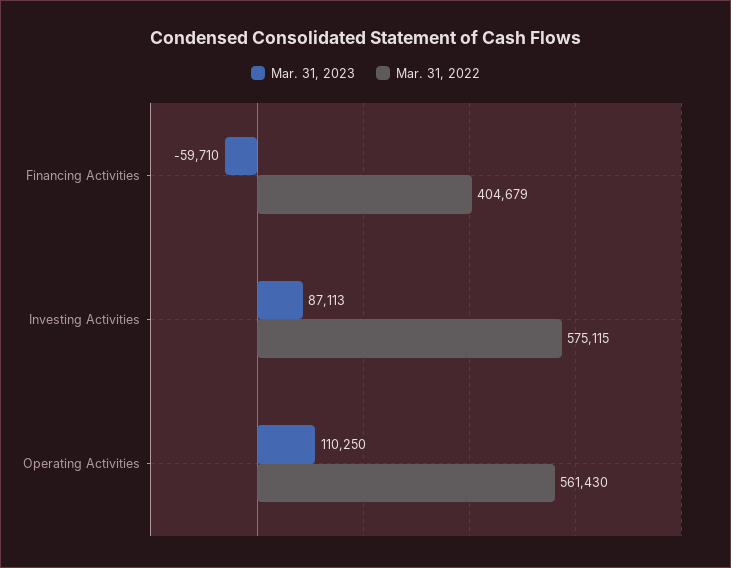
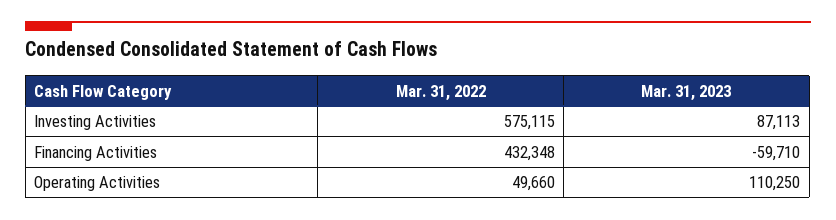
  {
    "Mar. 31, 2023": {
      "Financing Activities": -59710,
      "Investing Activities": 87113,
      "Operating Activities": 110250
    },
    "Mar. 31, 2022": {
-     "Financing Activities": 404679,
+     "Financing Activities": 432348,
      "Investing Activities": 575115,
-     "Operating Activities": 561430
+     "Operating Activities": 49660
    }
  }

